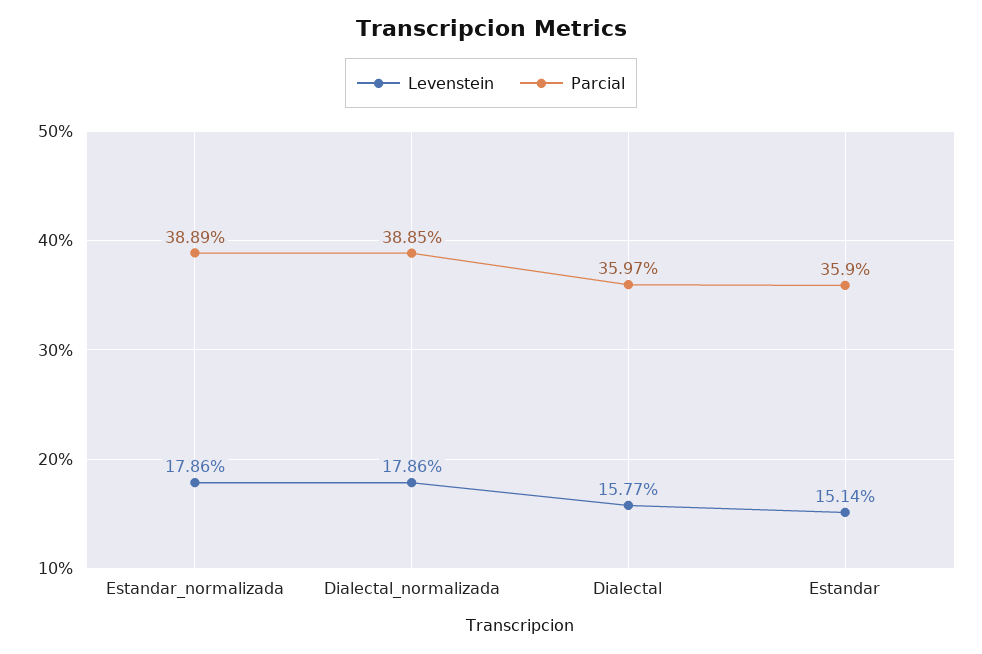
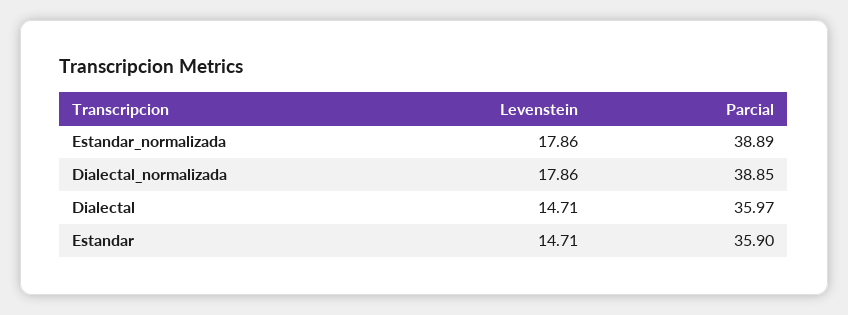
  {
    "Levenstein": {
      "Estandar_normalizada": 17.86,
      "Dialectal_normalizada": 17.86,
-     "Dialectal": 15.77,
+     "Dialectal": 14.71,
-     "Estandar": 15.14
+     "Estandar": 14.71
    },
    "Parcial": {
      "Estandar_normalizada": 38.89,
      "Dialectal_normalizada": 38.85,
      "Dialectal": 35.97,
      "Estandar": 35.9
    }
  }

